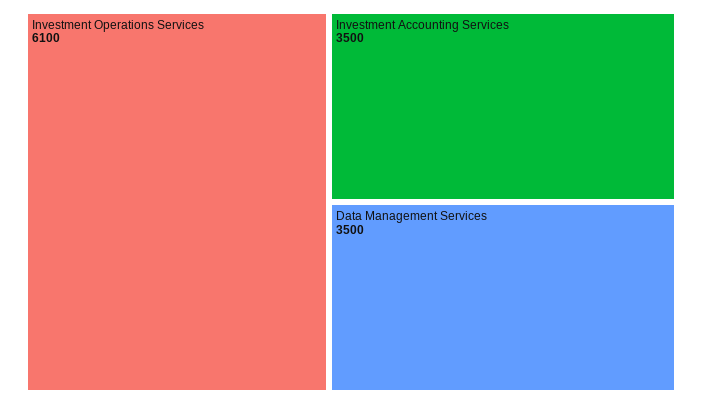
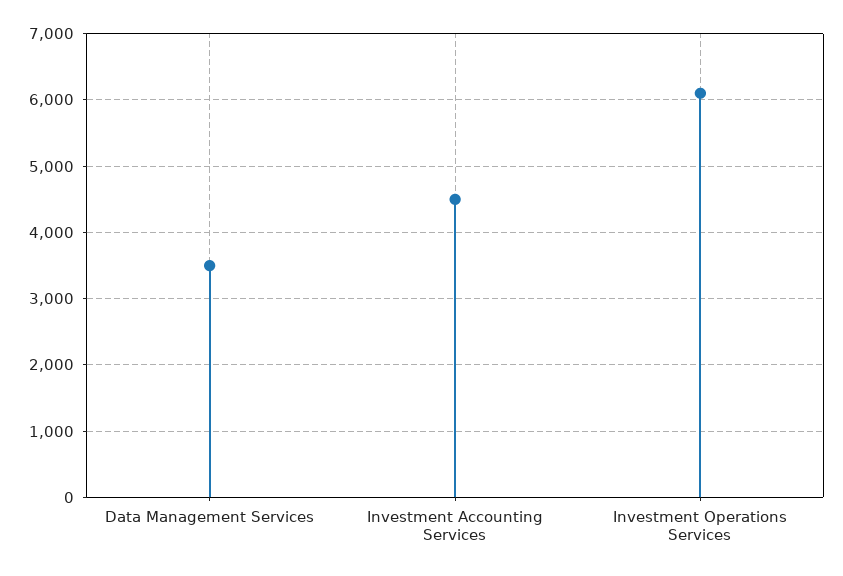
  {
    "Investment Operations Services": 6100,
-   "Investment Accounting Services": 3500,
+   "Investment Accounting Services": 4500,
    "Data Management Services": 3500
  }

